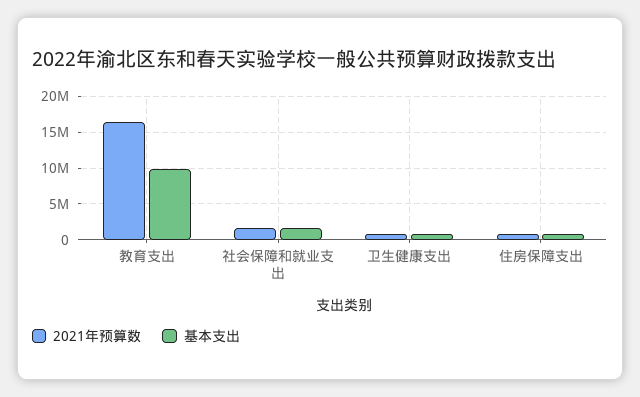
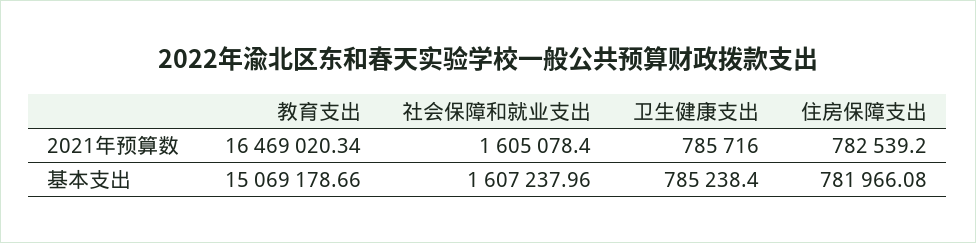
  {
    "2021年预算数": {
      "教育支出": 16469020.34,
      "社会保障和就业支出": 1605078.4,
      "卫生健康支出": 785716,
      "住房保障支出": 782539.2
    },
    "基本支出": {
-     "教育支出": 10000000,
+     "教育支出": 15069178.66,
      "社会保障和就业支出": 1607237.96,
      "卫生健康支出": 785238.4,
      "住房保障支出": 781966.08
    }
  }

